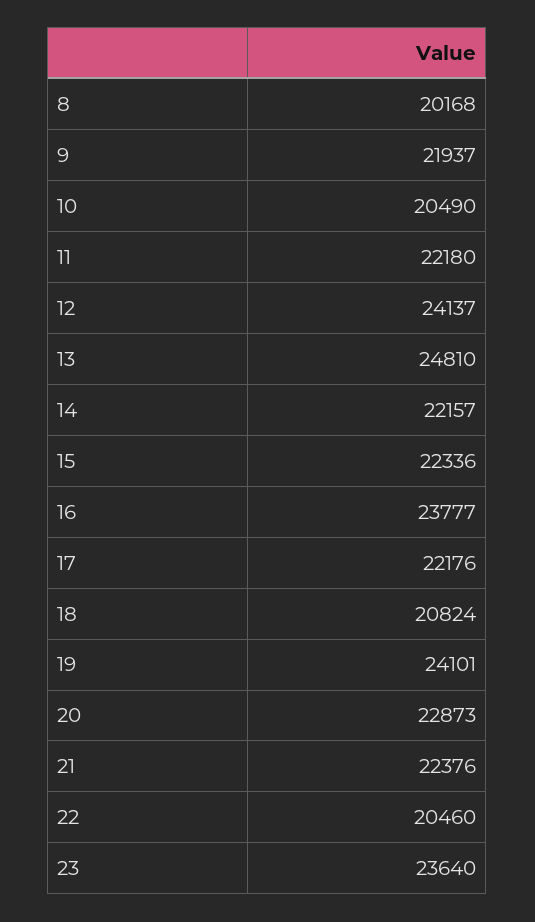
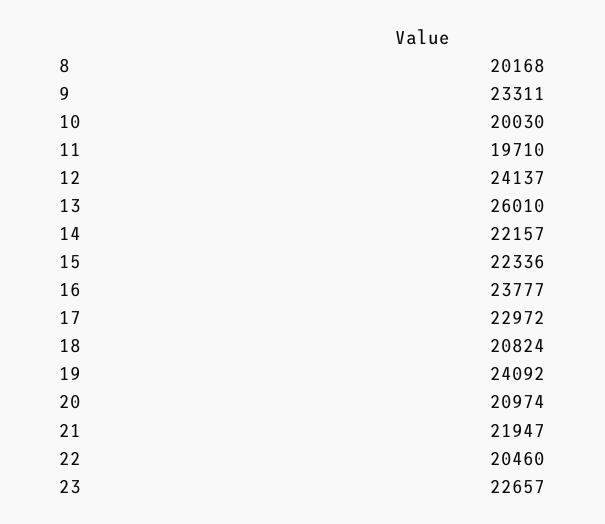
  {
    "8": 20168,
-   "9": 21937,
+   "9": 23311,
-   "10": 20490,
+   "10": 20030,
-   "11": 22180,
+   "11": 19710,
    "12": 24137,
-   "13": 24810,
+   "13": 26010,
    "14": 22157,
    "15": 22336,
    "16": 23777,
-   "17": 22176,
+   "17": 22972,
    "18": 20824,
-   "19": 24101,
+   "19": 24092,
-   "20": 22873,
+   "20": 20974,
-   "21": 22376,
+   "21": 21947,
    "22": 20460,
-   "23": 23640
+   "23": 22657
  }

